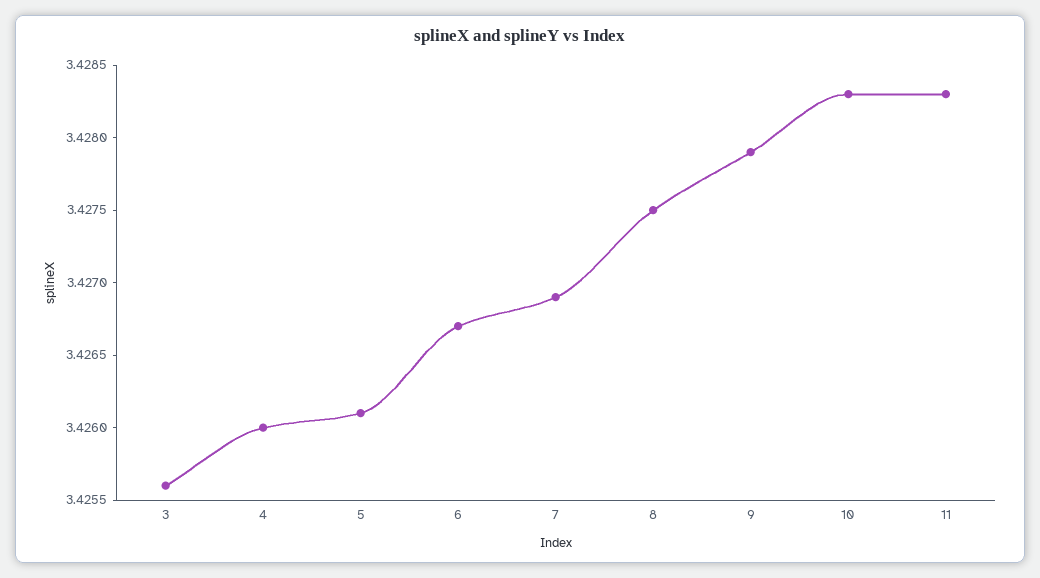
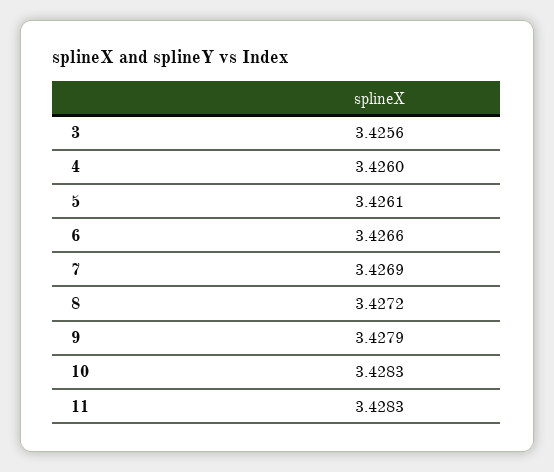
  {
    "3": 3.4256,
    "4": 3.426,
    "5": 3.4261,
-   "6": 3.4267,
+   "6": 3.4266,
    "7": 3.4269,
-   "8": 3.4275,
+   "8": 3.4272,
    "9": 3.4279,
    "10": 3.4283,
    "11": 3.4283
  }

